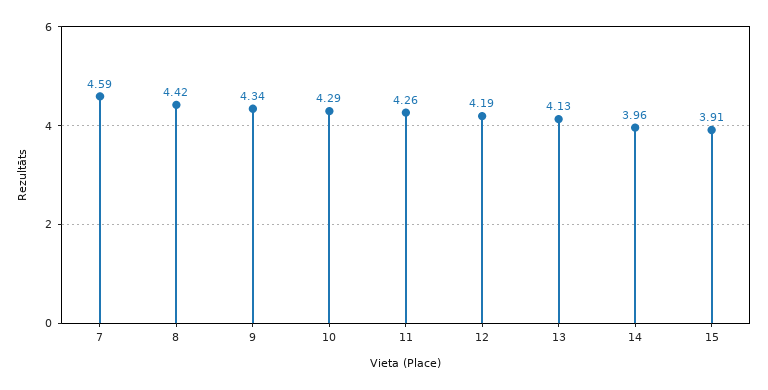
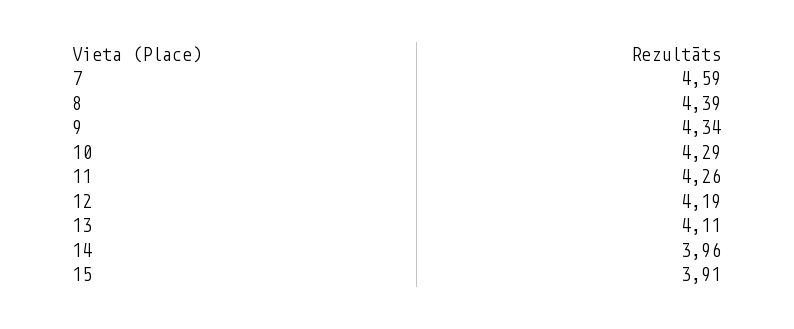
  {
    "7": 4.59,
-   "8": 4.42,
+   "8": 4.39,
    "9": 4.34,
    "10": 4.29,
    "11": 4.26,
    "12": 4.19,
-   "13": 4.13,
+   "13": 4.11,
    "14": 3.96,
    "15": 3.91
  }

